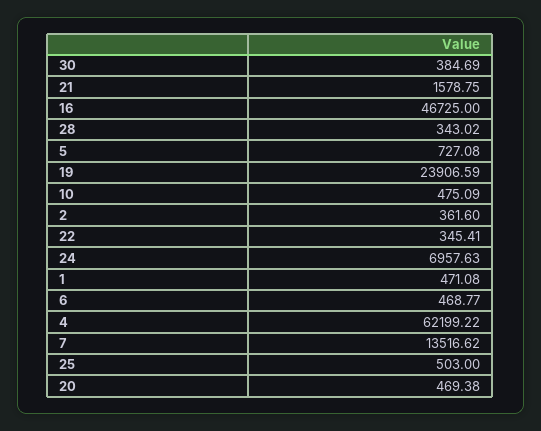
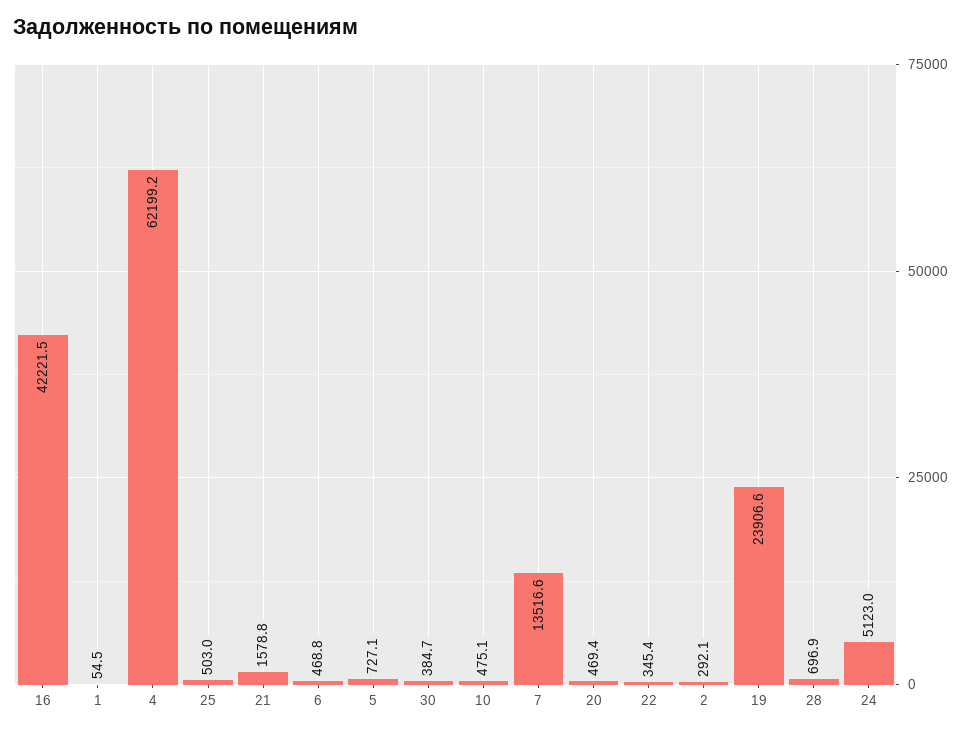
  {
    "30": 384.69,
    "21": 1578.75,
-   "16": 46725,
+   "16": 42221.5,
-   "28": 343.02,
+   "28": 696.9,
    "5": 727.08,
    "19": 23906.59,
    "10": 475.09,
-   "2": 361.6,
+   "2": 292.1,
    "22": 345.41,
-   "24": 6957.63,
+   "24": 5123,
-   "1": 471.08,
+   "1": 54.5,
    "6": 468.77,
    "4": 62199.22,
    "7": 13516.62,
    "25": 503,
    "20": 469.38
  }

